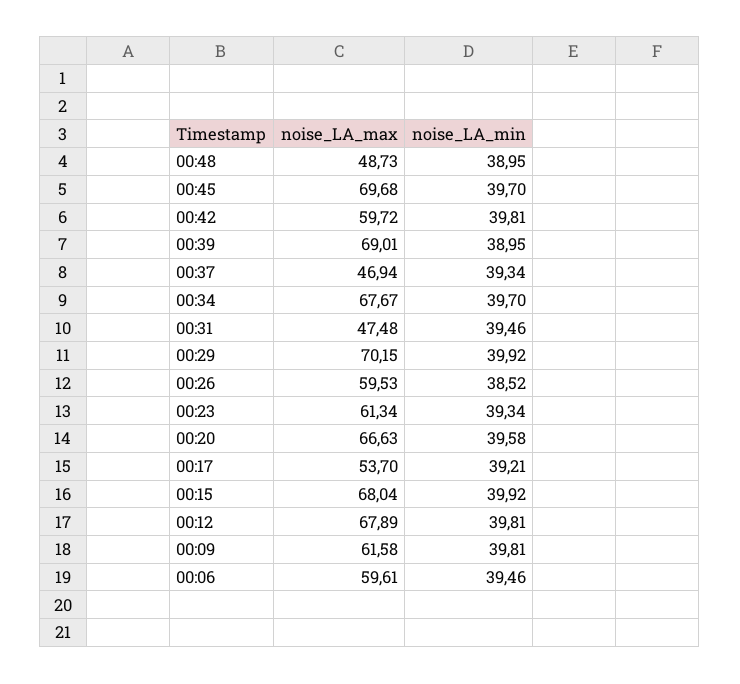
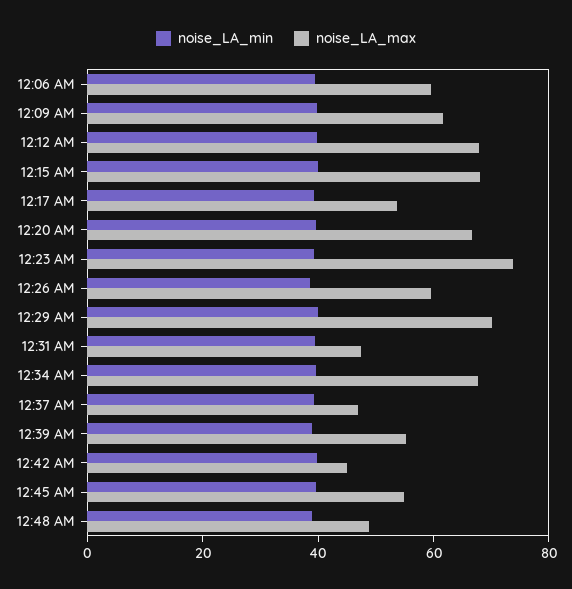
  {
    "noise_LA_max": {
      "00:48": 48.73,
-     "00:45": 69.68,
+     "00:45": 55,
-     "00:42": 59.72,
+     "00:42": 45,
-     "00:39": 69.01,
+     "00:39": 55,
      "00:37": 46.94,
      "00:34": 67.67,
      "00:31": 47.48,
      "00:29": 70.15,
      "00:26": 59.53,
-     "00:23": 61.34,
+     "00:23": 75,
      "00:20": 66.63,
      "00:17": 53.7,
      "00:15": 68.04,
      "00:12": 67.89,
      "00:09": 61.58,
      "00:06": 59.61
    },
    "noise_LA_min": {
      "00:48": 38.95,
      "00:45": 39.7,
      "00:42": 39.81,
      "00:39": 38.95,
      "00:37": 39.34,
      "00:34": 39.7,
      "00:31": 39.46,
      "00:29": 39.92,
      "00:26": 38.52,
      "00:23": 39.34,
      "00:20": 39.58,
      "00:17": 39.21,
      "00:15": 39.92,
      "00:12": 39.81,
      "00:09": 39.81,
      "00:06": 39.46
    }
  }

